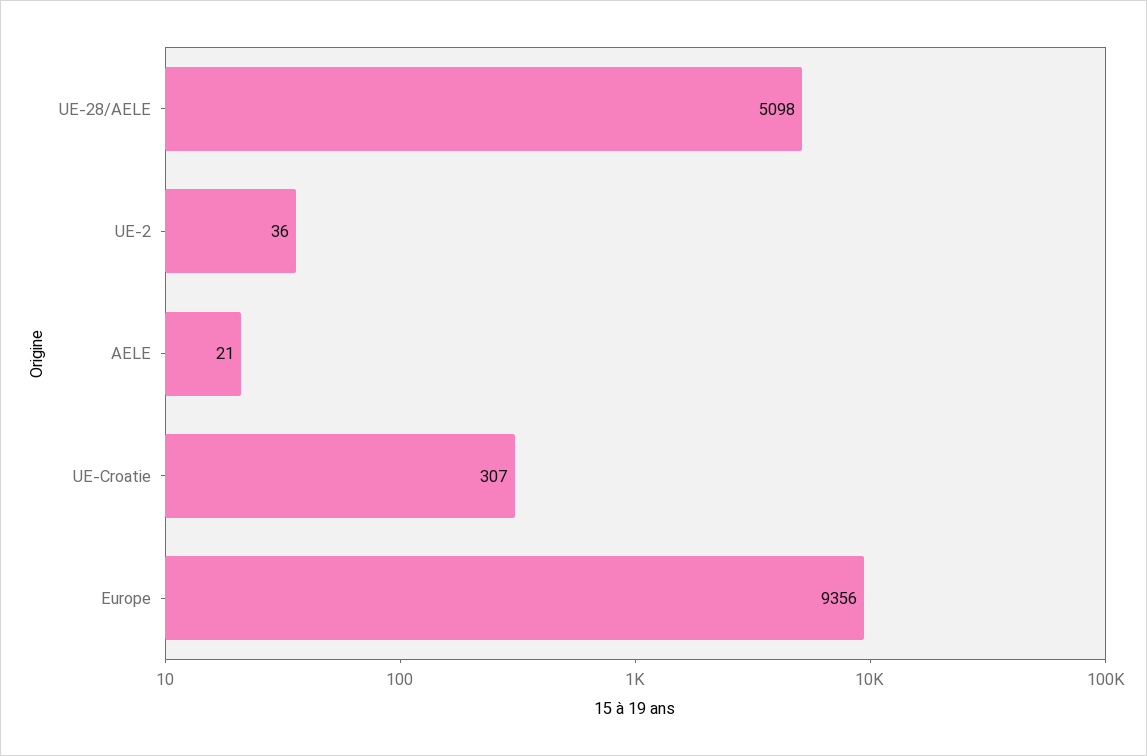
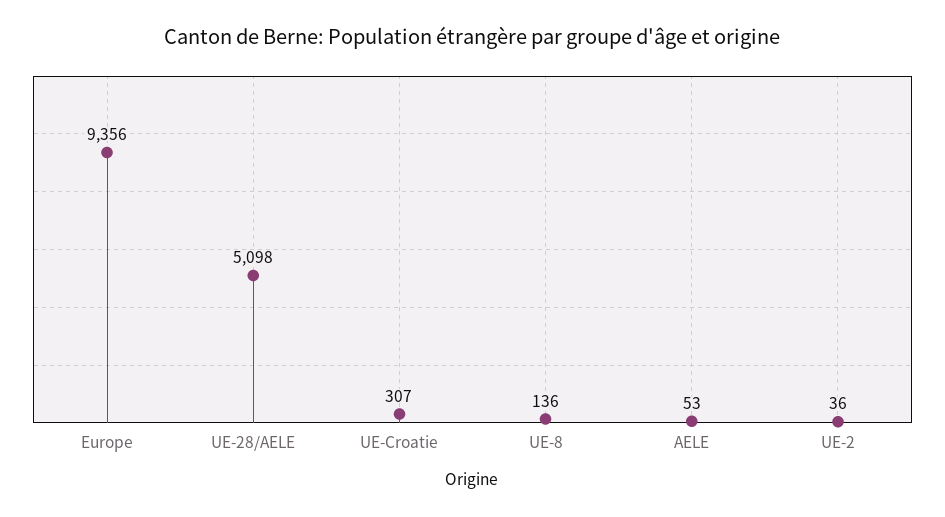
  {
    "UE-28/AELE": 5098,
    "UE-2": 36,
-   "AELE": 21,
+   "AELE": 53,
    "UE-Croatie": 307,
-   "Europe": 9356
+   "Europe": 9356,
+   "UE-8": 136
  }

